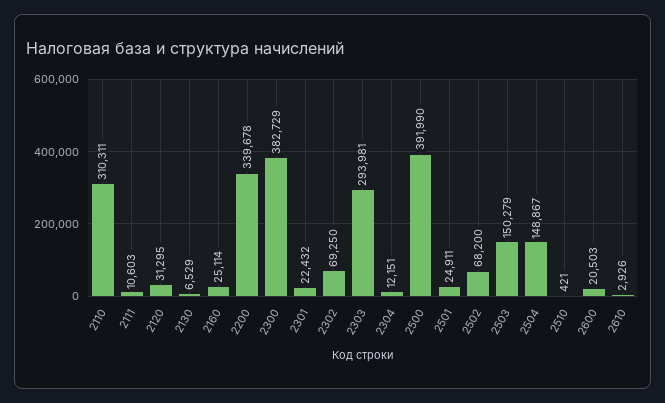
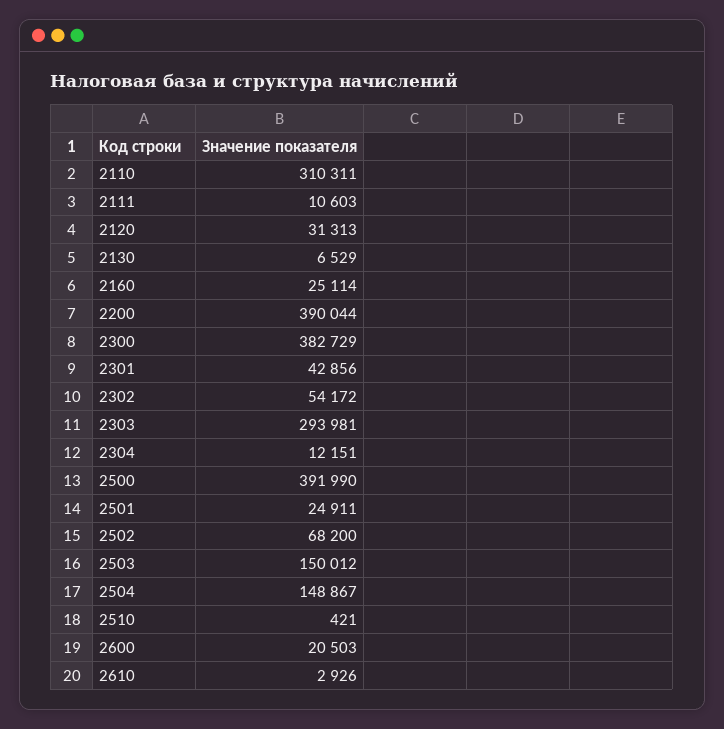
  {
    "2110": 310311,
    "2111": 10603,
-   "2120": 31295,
+   "2120": 31313,
    "2130": 6529,
    "2160": 25114,
-   "2200": 339678,
+   "2200": 390044,
    "2300": 382729,
-   "2301": 22432,
+   "2301": 42856,
-   "2302": 69250,
+   "2302": 54172,
    "2303": 293981,
    "2304": 12151,
    "2500": 391990,
    "2501": 24911,
    "2502": 68200,
-   "2503": 150279,
+   "2503": 150012,
    "2504": 148867,
    "2510": 421,
    "2600": 20503,
    "2610": 2926
  }

